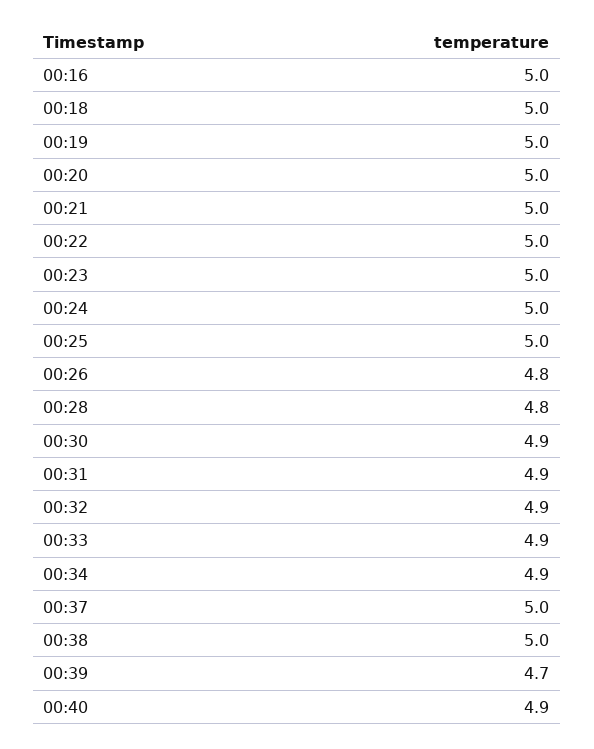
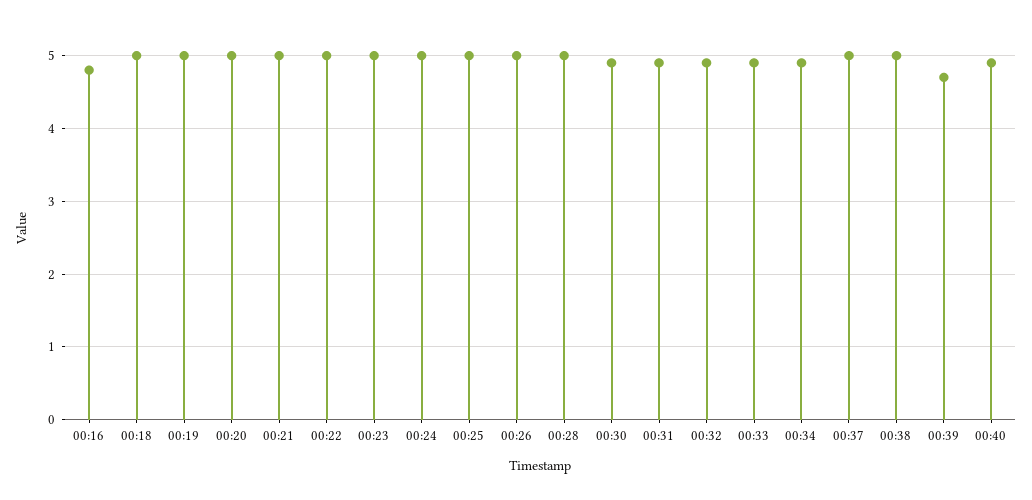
  {
-   "00:16": 5,
+   "00:16": 4.8,
    "00:18": 5,
    "00:19": 5,
    "00:20": 5,
    "00:21": 5,
    "00:22": 5,
    "00:23": 5,
    "00:24": 5,
    "00:25": 5,
-   "00:26": 4.8,
+   "00:26": 5,
-   "00:28": 4.8,
+   "00:28": 5,
    "00:30": 4.9,
    "00:31": 4.9,
    "00:32": 4.9,
    "00:33": 4.9,
    "00:34": 4.9,
    "00:37": 5,
    "00:38": 5,
    "00:39": 4.7,
    "00:40": 4.9
  }

